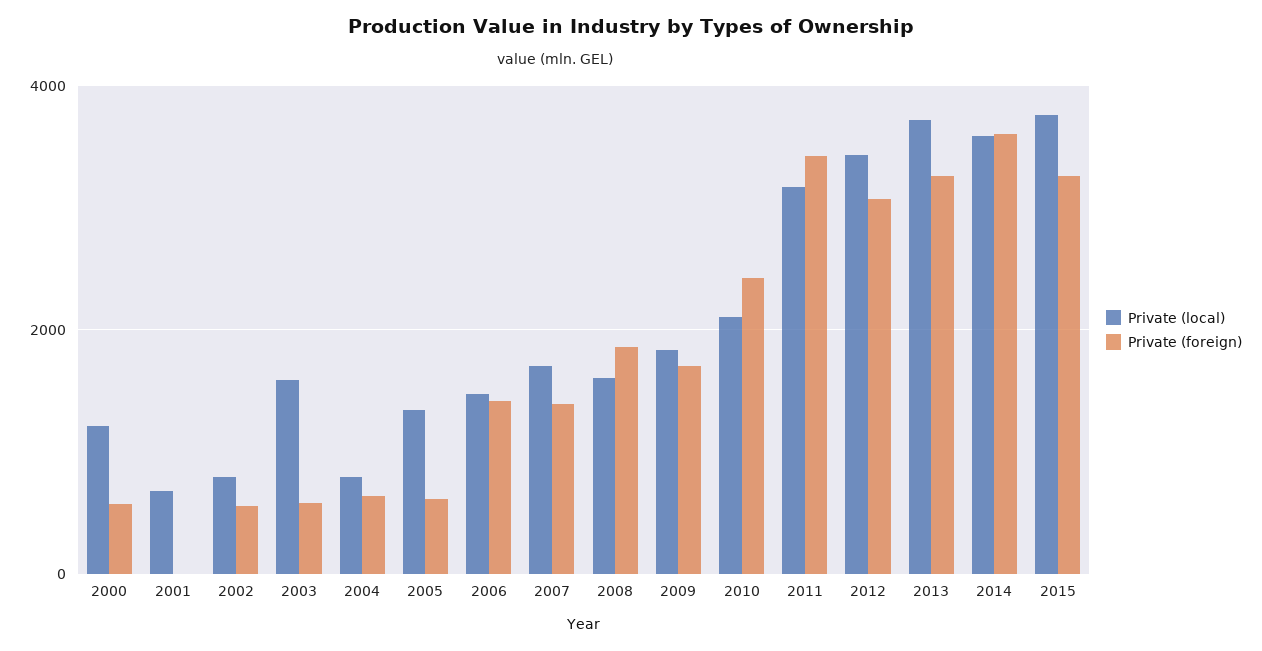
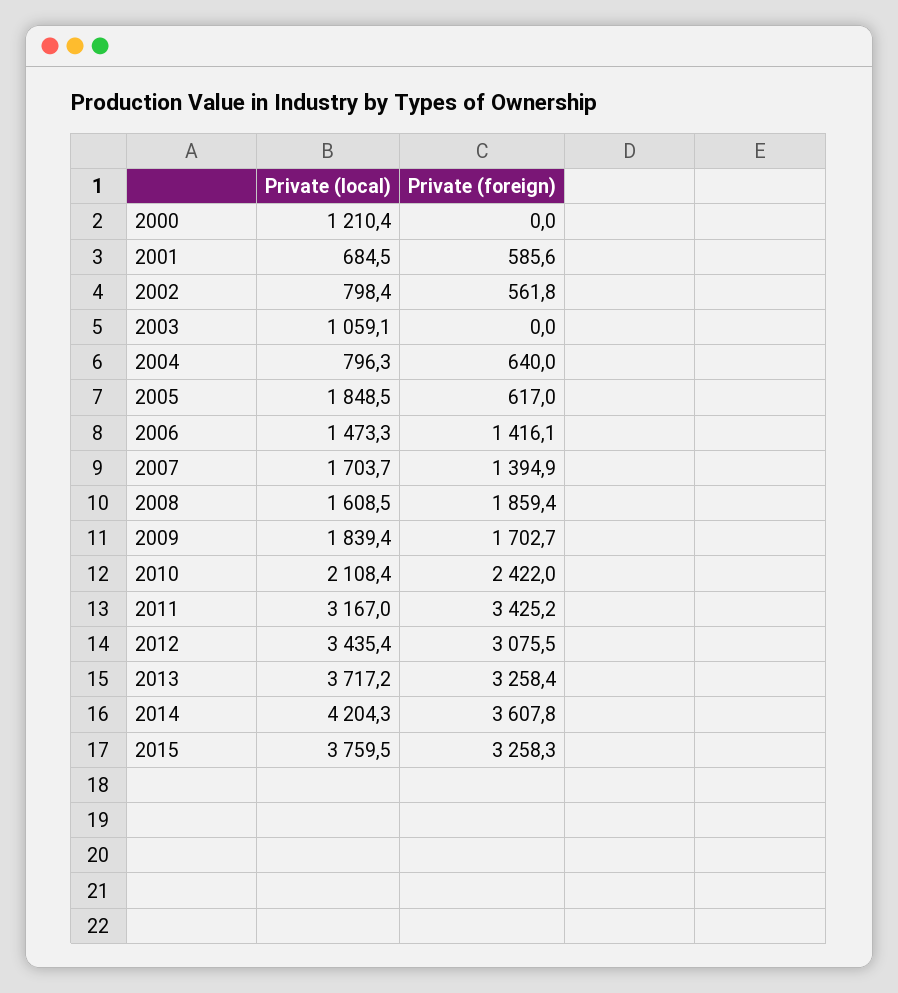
  {
    "Private (local)": {
      "2000": 1210.4,
      "2001": 684.5,
      "2002": 798.4,
-     "2003": 1600,
+     "2003": 1059.1,
      "2004": 796.3,
-     "2005": 1400,
+     "2005": 1848.5,
      "2006": 1473.3,
      "2007": 1703.7,
      "2008": 1608.5,
      "2009": 1839.4,
      "2010": 2108.4,
      "2011": 3167,
      "2012": 3435.4,
      "2013": 3717.2,
-     "2014": 3600,
+     "2014": 4204.3,
      "2015": 3759.5
    },
    "Private (foreign)": {
-     "2000": 600,
+     "2000": 0,
-     "2001": 0,
+     "2001": 585.6,
      "2002": 561.8,
-     "2003": 600,
+     "2003": 0,
      "2004": 640,
      "2005": 617,
      "2006": 1416.1,
      "2007": 1394.9,
      "2008": 1859.4,
      "2009": 1702.7,
      "2010": 2422,
      "2011": 3425.2,
      "2012": 3075.5,
      "2013": 3258.4,
      "2014": 3607.8,
      "2015": 3258.3
    }
  }

